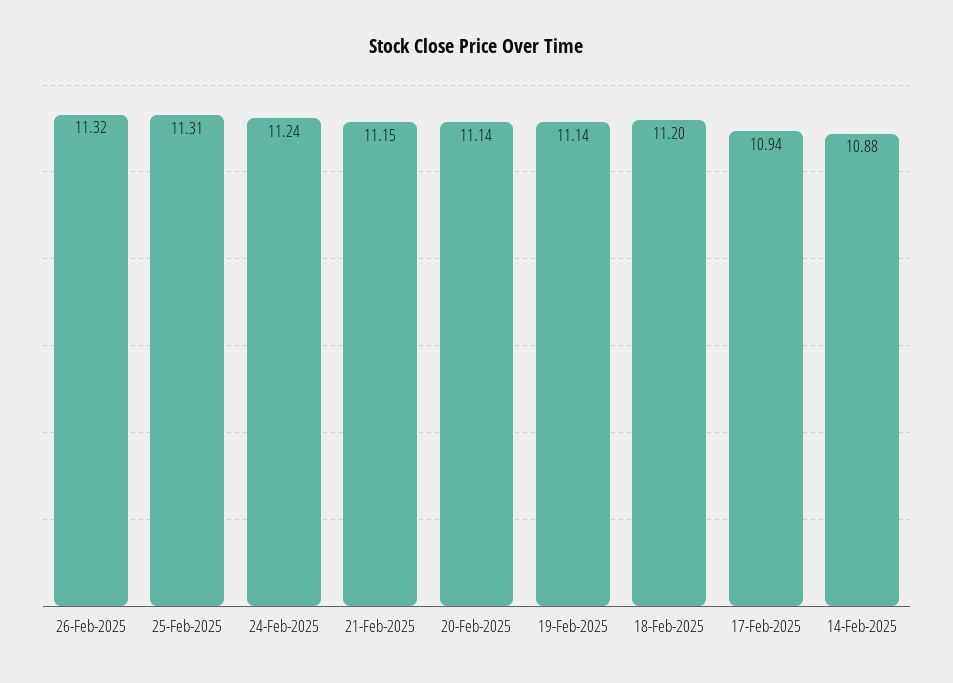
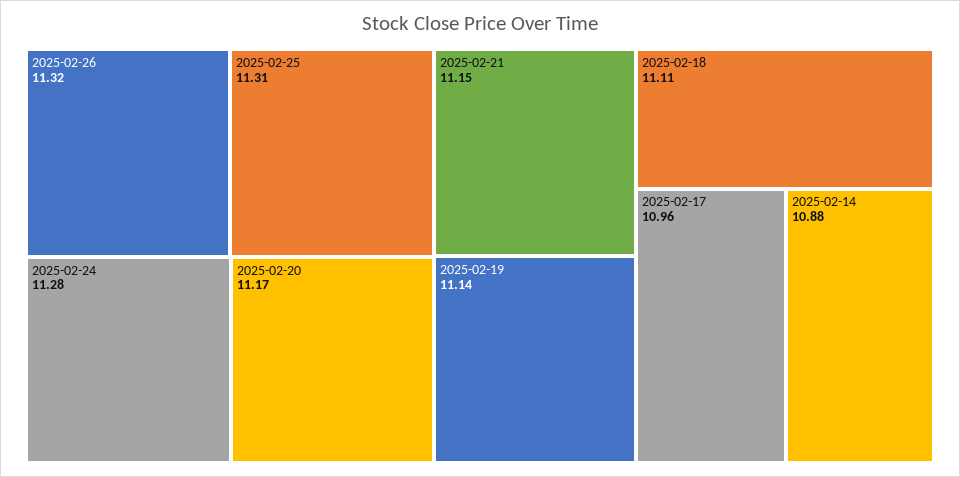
  {
    "26-Feb-2025": 11.32,
    "25-Feb-2025": 11.31,
-   "24-Feb-2025": 11.24,
+   "24-Feb-2025": 11.28,
    "21-Feb-2025": 11.15,
-   "20-Feb-2025": 11.14,
+   "20-Feb-2025": 11.17,
    "19-Feb-2025": 11.14,
-   "18-Feb-2025": 11.2,
+   "18-Feb-2025": 11.11,
-   "17-Feb-2025": 10.94,
+   "17-Feb-2025": 10.96,
    "14-Feb-2025": 10.88
  }

